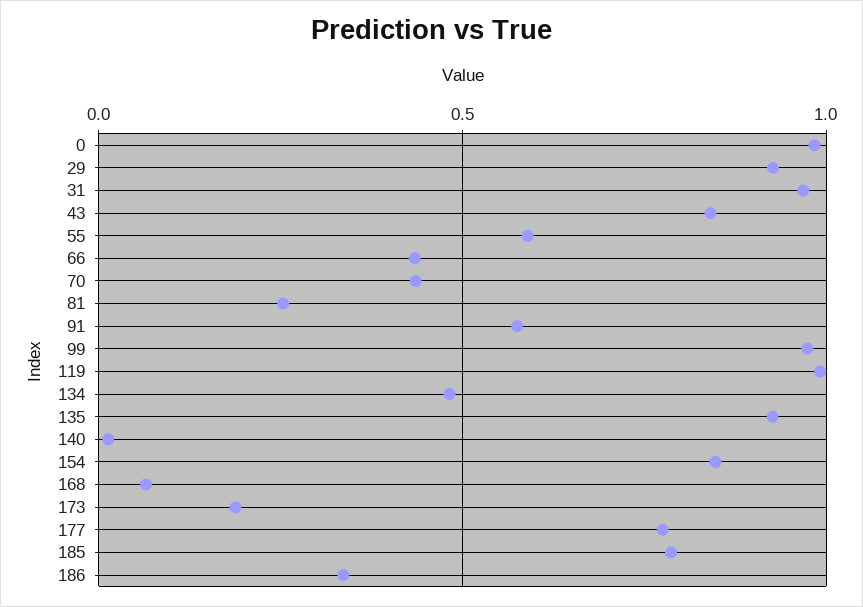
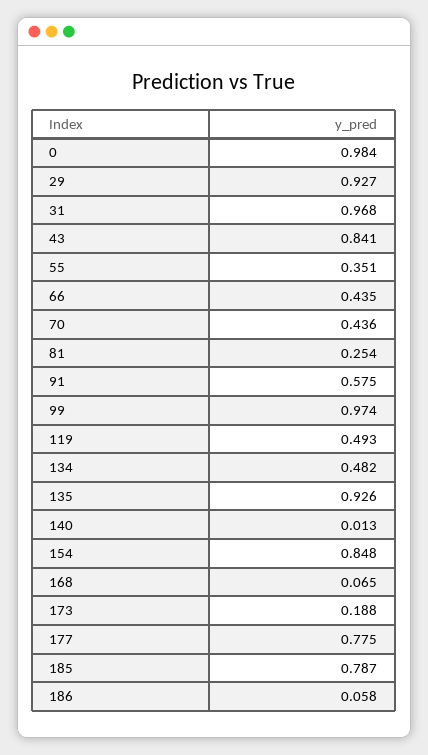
  {
    "0": 0.984,
    "29": 0.927,
    "31": 0.968,
    "43": 0.841,
-   "55": 0.6,
+   "55": 0.351,
    "66": 0.435,
    "70": 0.436,
    "81": 0.254,
    "91": 0.575,
    "99": 0.974,
-   "119": 1,
+   "119": 0.493,
    "134": 0.482,
    "135": 0.926,
    "140": 0.013,
    "154": 0.848,
    "168": 0.065,
    "173": 0.188,
    "177": 0.775,
    "185": 0.787,
-   "186": 0.35
+   "186": 0.058
  }

